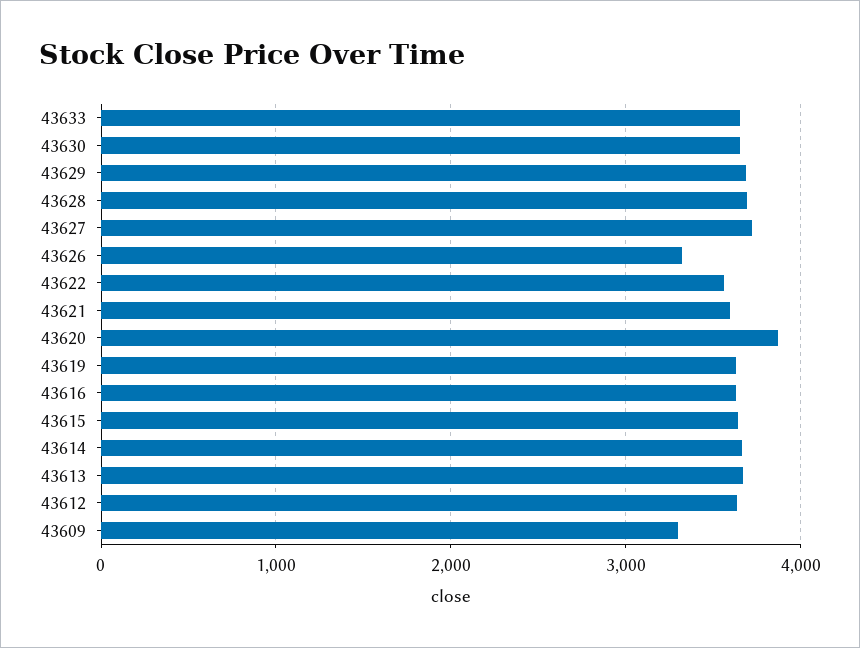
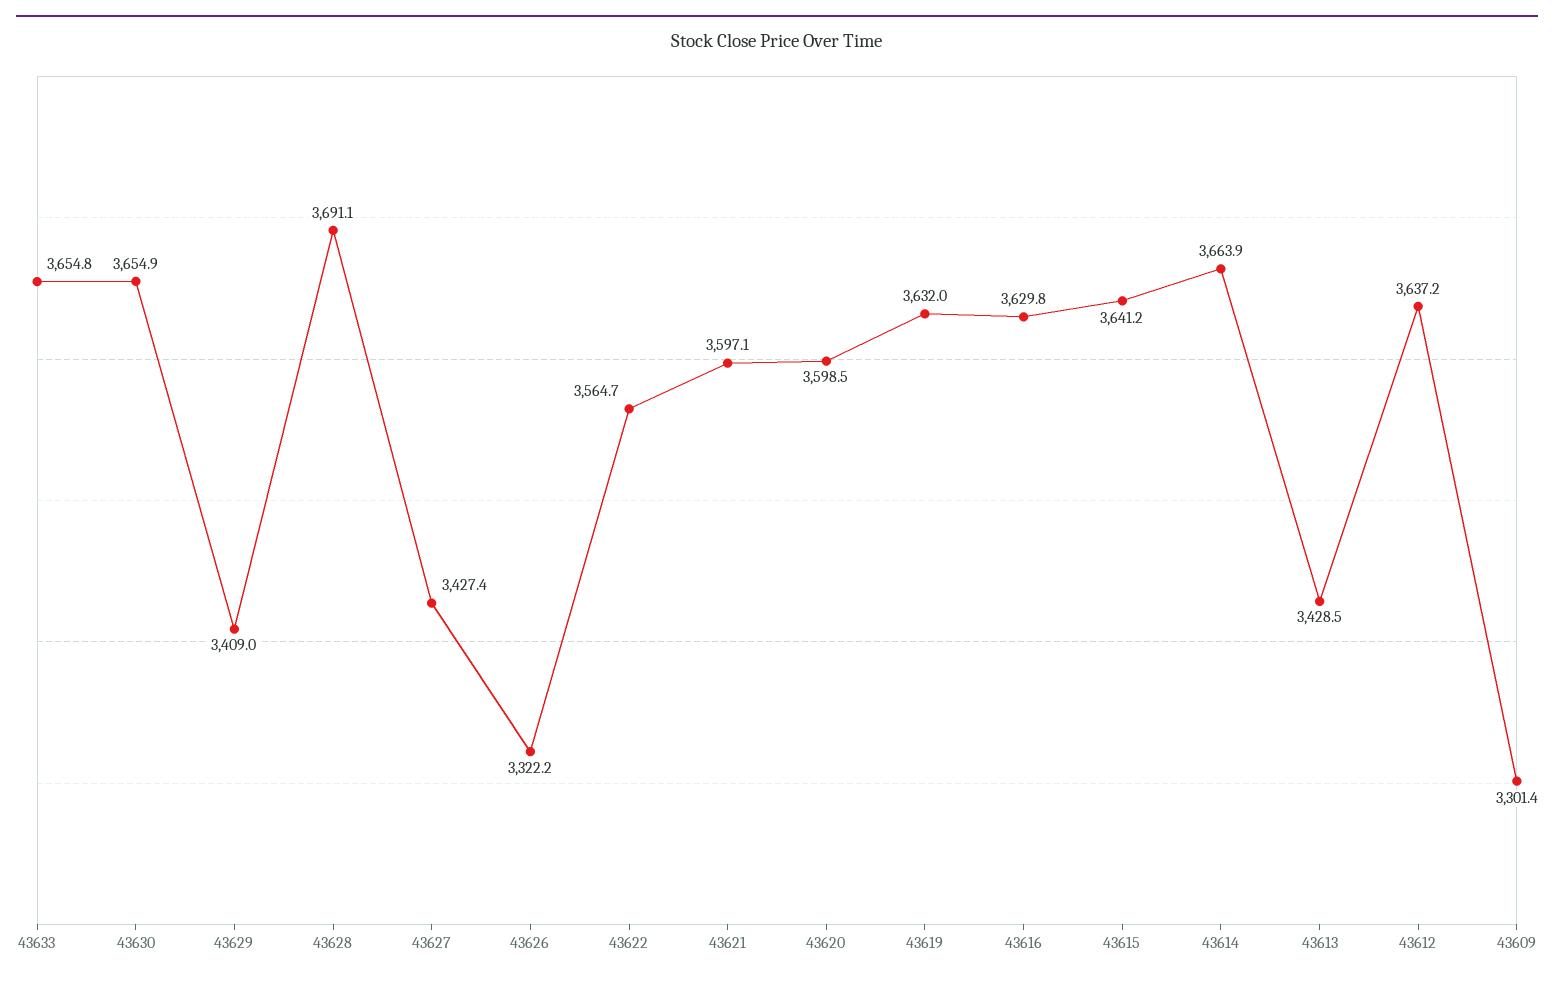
  {
    "43633": 3654.8,
    "43630": 3654.9,
-   "43629": 3700,
+   "43629": 3409,
    "43628": 3691.1,
-   "43627": 3700,
+   "43627": 3427.4,
    "43626": 3322.2,
    "43622": 3564.7,
    "43621": 3597.1,
-   "43620": 3900,
+   "43620": 3598.5,
    "43619": 3632,
    "43616": 3629.8,
    "43615": 3641.2,
    "43614": 3663.9,
-   "43613": 3700,
+   "43613": 3428.5,
    "43612": 3637.2,
    "43609": 3301.4
  }

